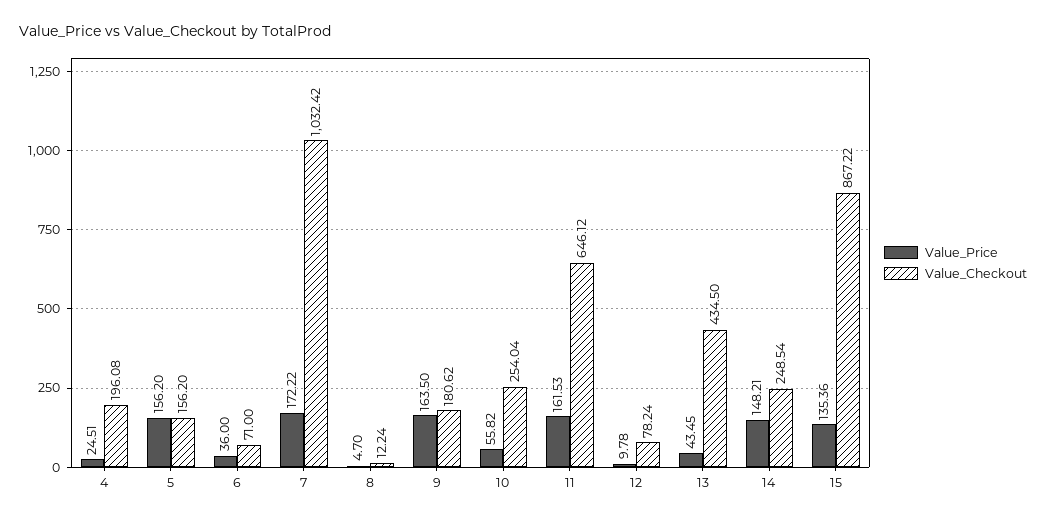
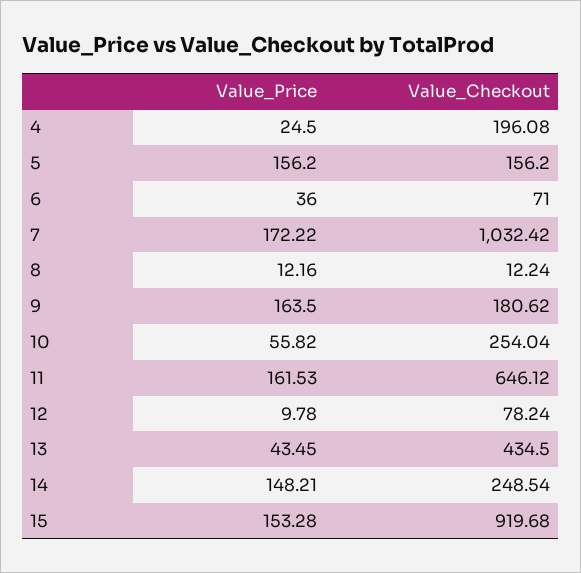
  {
    "Value_Price": {
-     "4": 24.51,
+     "4": 24.5,
      "5": 156.2,
      "6": 36,
      "7": 172.22,
-     "8": 4.7,
+     "8": 12.16,
      "9": 163.5,
      "10": 55.82,
      "11": 161.53,
      "12": 9.78,
      "13": 43.45,
      "14": 148.21,
-     "15": 135.36
+     "15": 153.28
    },
    "Value_Checkout": {
      "4": 196.08,
      "5": 156.2,
      "6": 71,
      "7": 1032.42,
      "8": 12.24,
      "9": 180.62,
      "10": 254.04,
      "11": 646.12,
      "12": 78.24,
      "13": 434.5,
      "14": 248.54,
-     "15": 867.22
+     "15": 919.68
    }
  }

